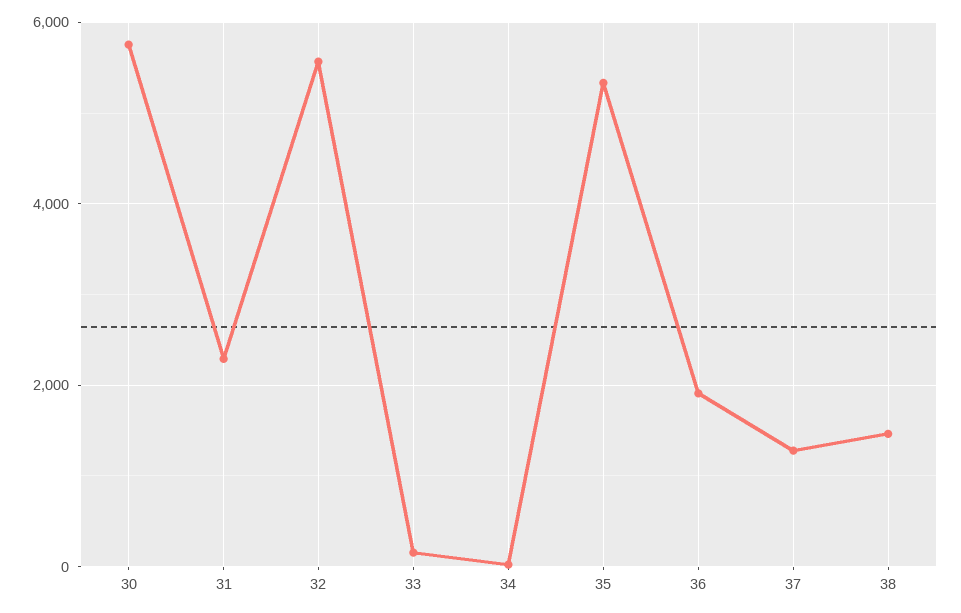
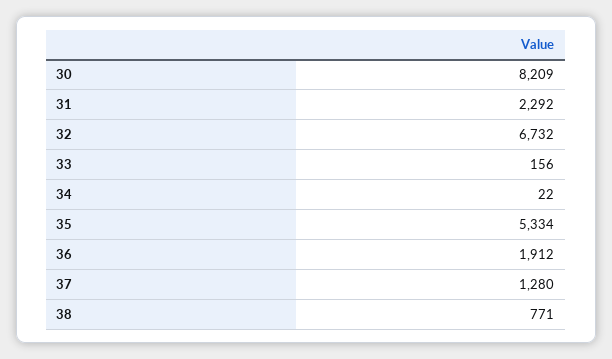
  {
-   "30": 5800,
+   "30": 8209,
    "31": 2292,
-   "32": 5600,
+   "32": 6732,
    "33": 156,
    "34": 22,
    "35": 5334,
    "36": 1912,
    "37": 1280,
-   "38": 1400
+   "38": 771
  }

